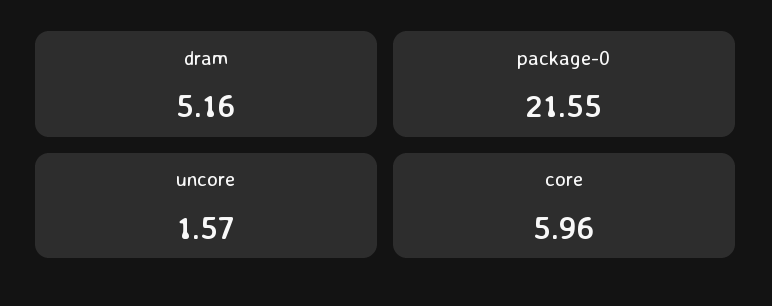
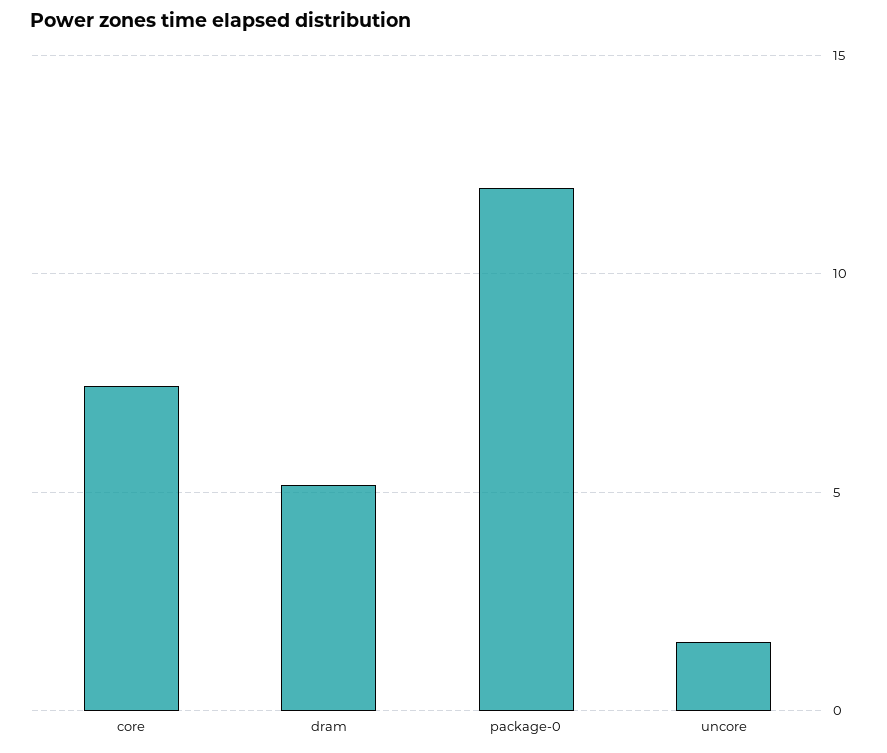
  {
    "dram": 5.16,
-   "package-0": 21.55,
+   "package-0": 12,
    "uncore": 1.57,
-   "core": 5.96
+   "core": 7.5
  }

